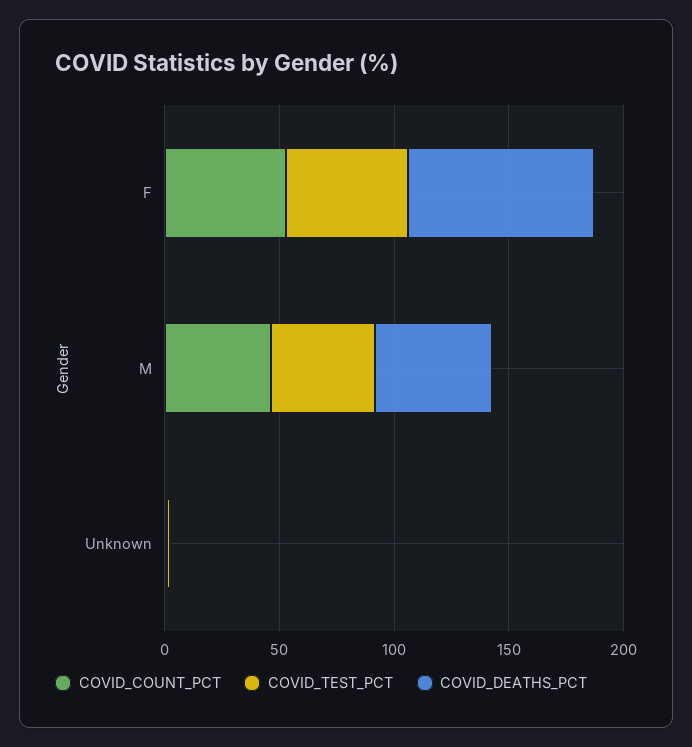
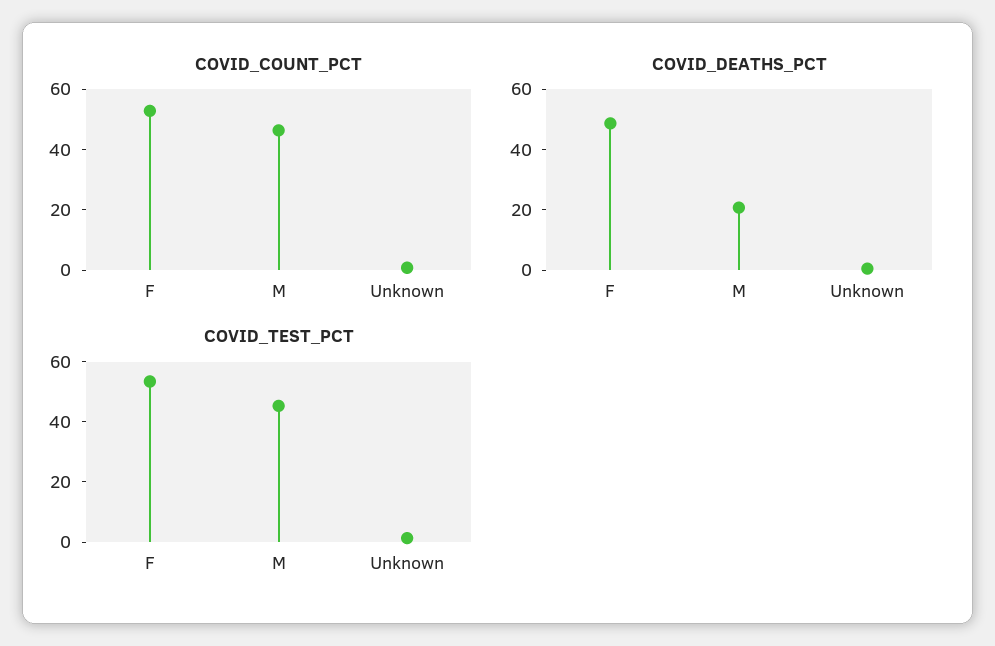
  {
    "COVID_COUNT_PCT": {
      "F": 55,
      "M": 45,
      "Unknown": 0
    },
    "COVID_TEST_PCT": {
      "F": 55,
      "M": 45,
      "Unknown": 0
    },
    "COVID_DEATHS_PCT": {
-     "F": 80,
+     "F": 50,
-     "M": 50,
+     "M": 20,
      "Unknown": 0
    }
  }

